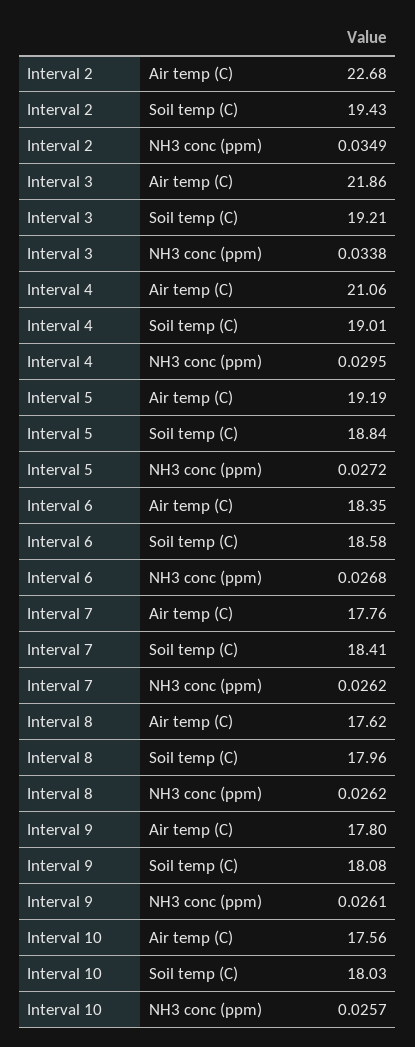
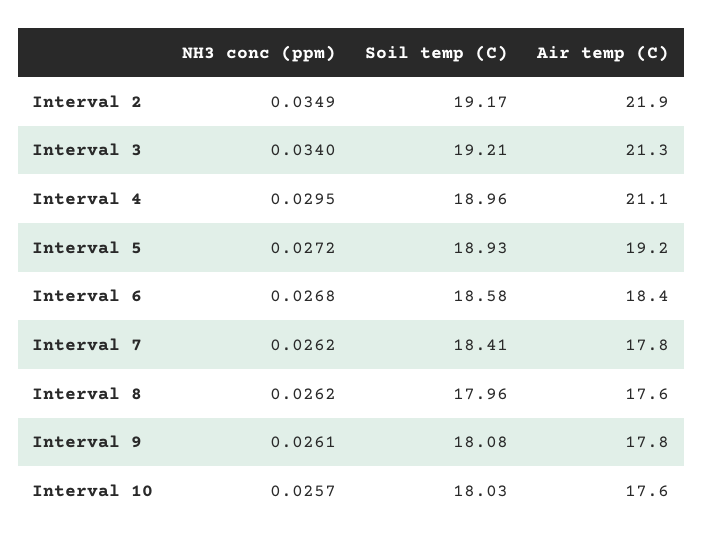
  {
    "Interval 2": {
-     "Air temp (C)": 22.68,
+     "Air temp (C)": 21.9,
-     "Soil temp (C)": 19.43,
+     "Soil temp (C)": 19.17,
      "NH3 conc (ppm)": 0.0349
    },
    "Interval 3": {
-     "Air temp (C)": 21.86,
+     "Air temp (C)": 21.3,
      "Soil temp (C)": 19.21,
-     "NH3 conc (ppm)": 0.0338
+     "NH3 conc (ppm)": 0.034
    },
    "Interval 4": {
      "Air temp (C)": 21.06,
-     "Soil temp (C)": 19.01,
+     "Soil temp (C)": 18.96,
      "NH3 conc (ppm)": 0.0295
    },
    "Interval 5": {
      "Air temp (C)": 19.19,
-     "Soil temp (C)": 18.84,
+     "Soil temp (C)": 18.93,
      "NH3 conc (ppm)": 0.0272
    },
    "Interval 6": {
      "Air temp (C)": 18.35,
      "Soil temp (C)": 18.58,
      "NH3 conc (ppm)": 0.0268
    },
    "Interval 7": {
      "Air temp (C)": 17.76,
      "Soil temp (C)": 18.41,
      "NH3 conc (ppm)": 0.0262
    },
    "Interval 8": {
      "Air temp (C)": 17.62,
      "Soil temp (C)": 17.96,
      "NH3 conc (ppm)": 0.0262
    },
    "Interval 9": {
      "Air temp (C)": 17.8,
      "Soil temp (C)": 18.08,
      "NH3 conc (ppm)": 0.0261
    },
    "Interval 10": {
      "Air temp (C)": 17.56,
      "Soil temp (C)": 18.03,
      "NH3 conc (ppm)": 0.0257
    }
  }

